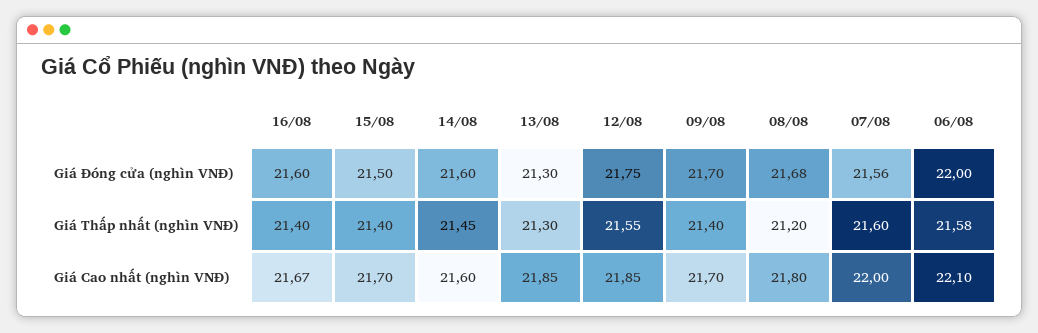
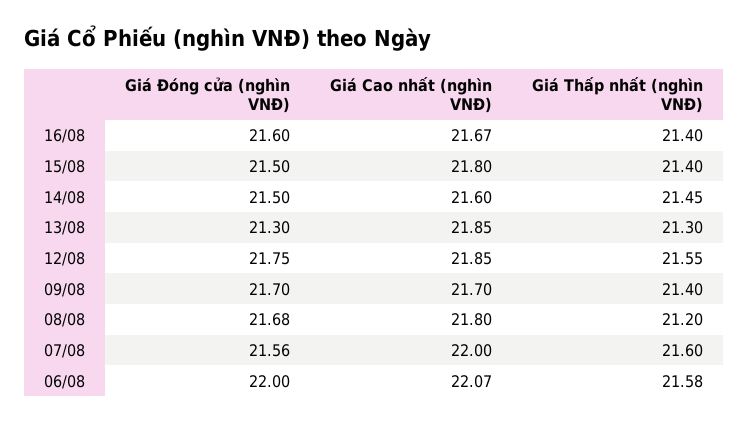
  {
    "16/08": {
      "Giá Đóng cửa (nghìn VNĐ)": 21.6,
      "Giá Thấp nhất (nghìn VNĐ)": 21.4,
      "Giá Cao nhất (nghìn VNĐ)": 21.67
    },
    "15/08": {
      "Giá Đóng cửa (nghìn VNĐ)": 21.5,
      "Giá Thấp nhất (nghìn VNĐ)": 21.4,
-     "Giá Cao nhất (nghìn VNĐ)": 21.7
+     "Giá Cao nhất (nghìn VNĐ)": 21.8
    },
    "14/08": {
-     "Giá Đóng cửa (nghìn VNĐ)": 21.6,
+     "Giá Đóng cửa (nghìn VNĐ)": 21.5,
      "Giá Thấp nhất (nghìn VNĐ)": 21.45,
      "Giá Cao nhất (nghìn VNĐ)": 21.6
    },
    "13/08": {
      "Giá Đóng cửa (nghìn VNĐ)": 21.3,
      "Giá Thấp nhất (nghìn VNĐ)": 21.3,
      "Giá Cao nhất (nghìn VNĐ)": 21.85
    },
    "12/08": {
      "Giá Đóng cửa (nghìn VNĐ)": 21.75,
      "Giá Thấp nhất (nghìn VNĐ)": 21.55,
      "Giá Cao nhất (nghìn VNĐ)": 21.85
    },
    "09/08": {
      "Giá Đóng cửa (nghìn VNĐ)": 21.7,
      "Giá Thấp nhất (nghìn VNĐ)": 21.4,
      "Giá Cao nhất (nghìn VNĐ)": 21.7
    },
    "08/08": {
      "Giá Đóng cửa (nghìn VNĐ)": 21.68,
      "Giá Thấp nhất (nghìn VNĐ)": 21.2,
      "Giá Cao nhất (nghìn VNĐ)": 21.8
    },
    "07/08": {
      "Giá Đóng cửa (nghìn VNĐ)": 21.56,
      "Giá Thấp nhất (nghìn VNĐ)": 21.6,
      "Giá Cao nhất (nghìn VNĐ)": 22
    },
    "06/08": {
      "Giá Đóng cửa (nghìn VNĐ)": 22,
      "Giá Thấp nhất (nghìn VNĐ)": 21.58,
-     "Giá Cao nhất (nghìn VNĐ)": 22.1
+     "Giá Cao nhất (nghìn VNĐ)": 22.07
    }
  }

